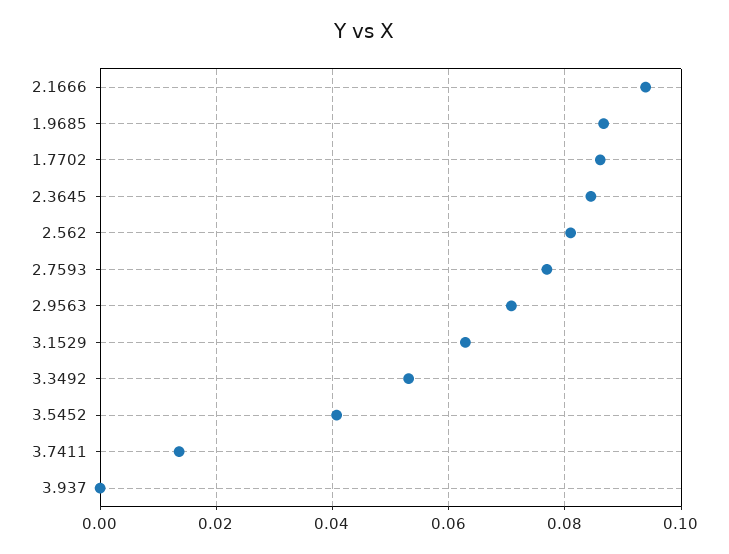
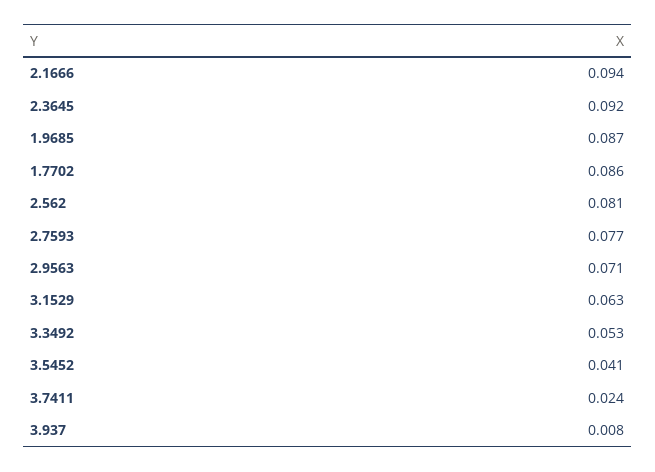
  {
    "2.1666": 0.094,
    "1.9685": 0.087,
    "1.7702": 0.086,
-   "2.3645": 0.084,
+   "2.3645": 0.092,
    "2.562": 0.081,
    "2.7593": 0.077,
    "2.9563": 0.071,
    "3.1529": 0.063,
    "3.3492": 0.053,
    "3.5452": 0.041,
-   "3.7411": 0.014,
+   "3.7411": 0.024,
-   "3.937": 0
+   "3.937": 0.008
  }

